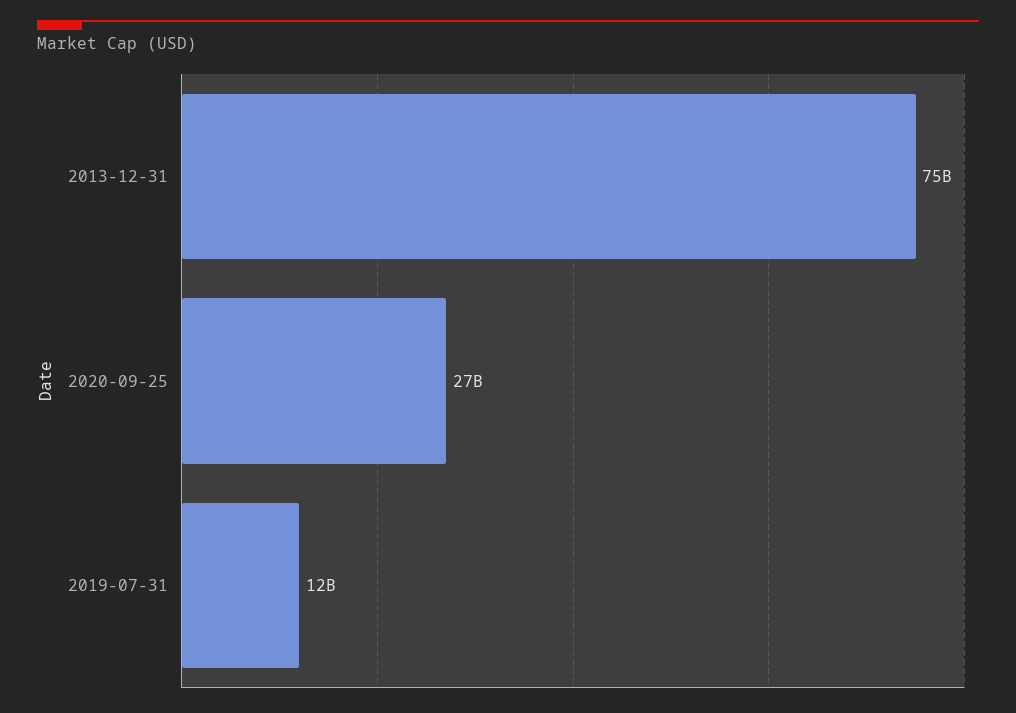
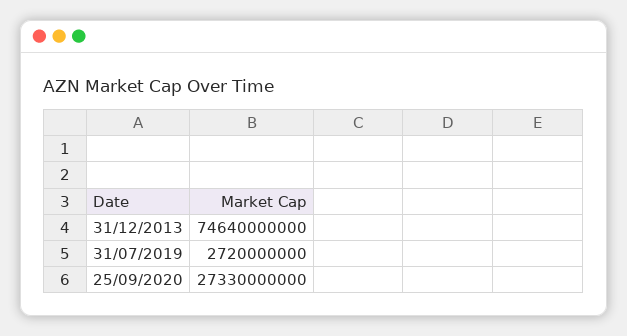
  {
    "2013-12-31": 74640000000,
    "2020-09-25": 27330000000,
-   "2019-07-31": 12000000000
+   "2019-07-31": 2720000000
  }

